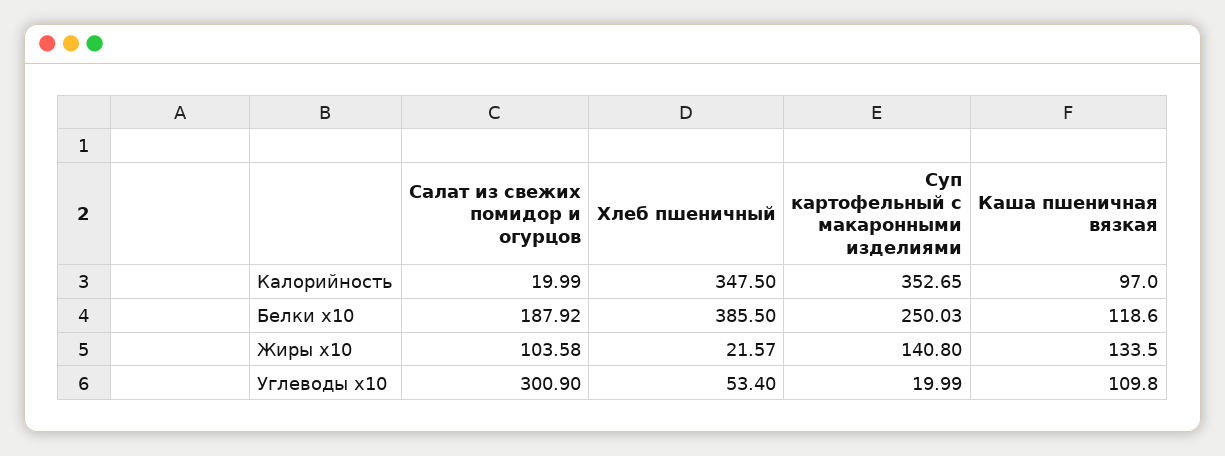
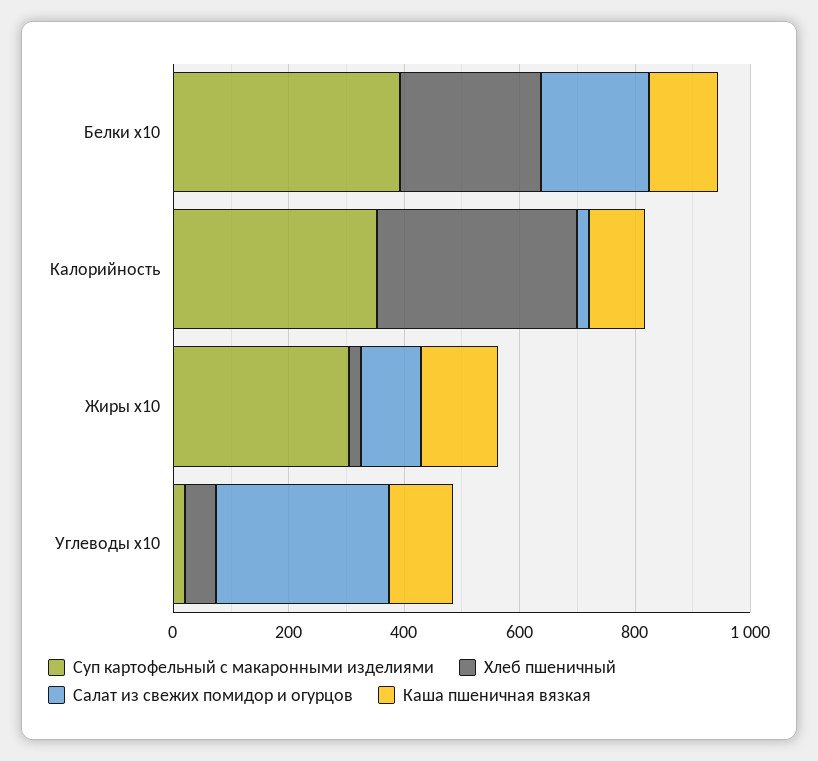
  {
    "Салат из свежих помидор и огурцов": {
      "Калорийность": 19.99,
      "Белки x10": 187.92,
      "Жиры x10": 103.58,
      "Углеводы x10": 300.9
    },
    "Хлеб пшеничный": {
      "Калорийность": 347.5,
-     "Белки x10": 385.5,
+     "Белки x10": 250,
      "Жиры x10": 21.57,
      "Углеводы x10": 53.4
    },
    "Суп картофельный с макаронными изделиями": {
      "Калорийность": 352.65,
-     "Белки x10": 250.03,
+     "Белки x10": 400,
-     "Жиры x10": 140.8,
+     "Жиры x10": 300,
      "Углеводы x10": 19.99
    },
    "Каша пшеничная вязкая": {
      "Калорийность": 97,
      "Белки x10": 118.6,
      "Жиры x10": 133.5,
      "Углеводы x10": 109.8
    }
  }

